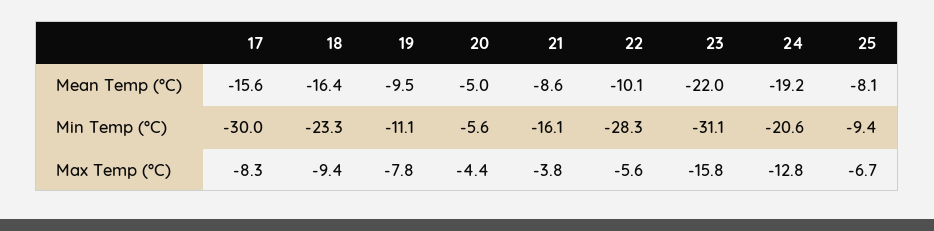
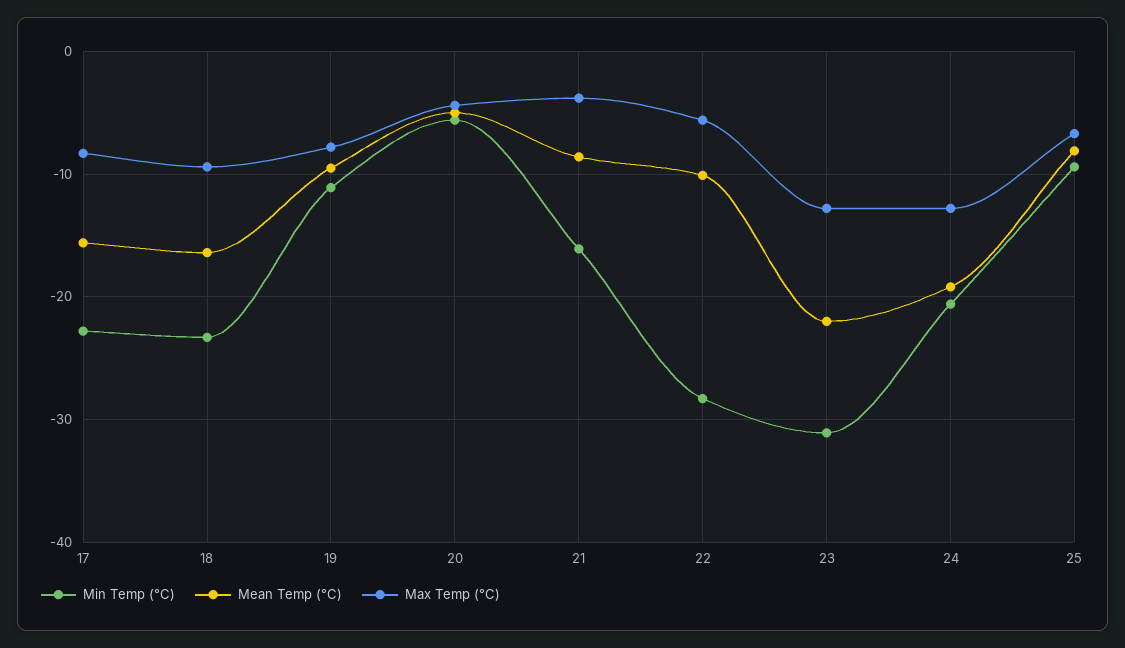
  {
    "Mean Temp (°C)": {
      "17": -15.6,
      "18": -16.4,
      "19": -9.5,
      "20": -5,
      "21": -8.6,
      "22": -10.1,
      "23": -22,
      "24": -19.2,
      "25": -8.1
    },
    "Min Temp (°C)": {
-     "17": -30,
+     "17": -23,
      "18": -23.3,
      "19": -11.1,
      "20": -5.6,
      "21": -16.1,
      "22": -28.3,
      "23": -31.1,
      "24": -20.6,
      "25": -9.4
    },
    "Max Temp (°C)": {
      "17": -8.3,
      "18": -9.4,
      "19": -7.8,
      "20": -4.4,
      "21": -3.8,
      "22": -5.6,
-     "23": -15.8,
+     "23": -13,
      "24": -12.8,
      "25": -6.7
    }
  }

